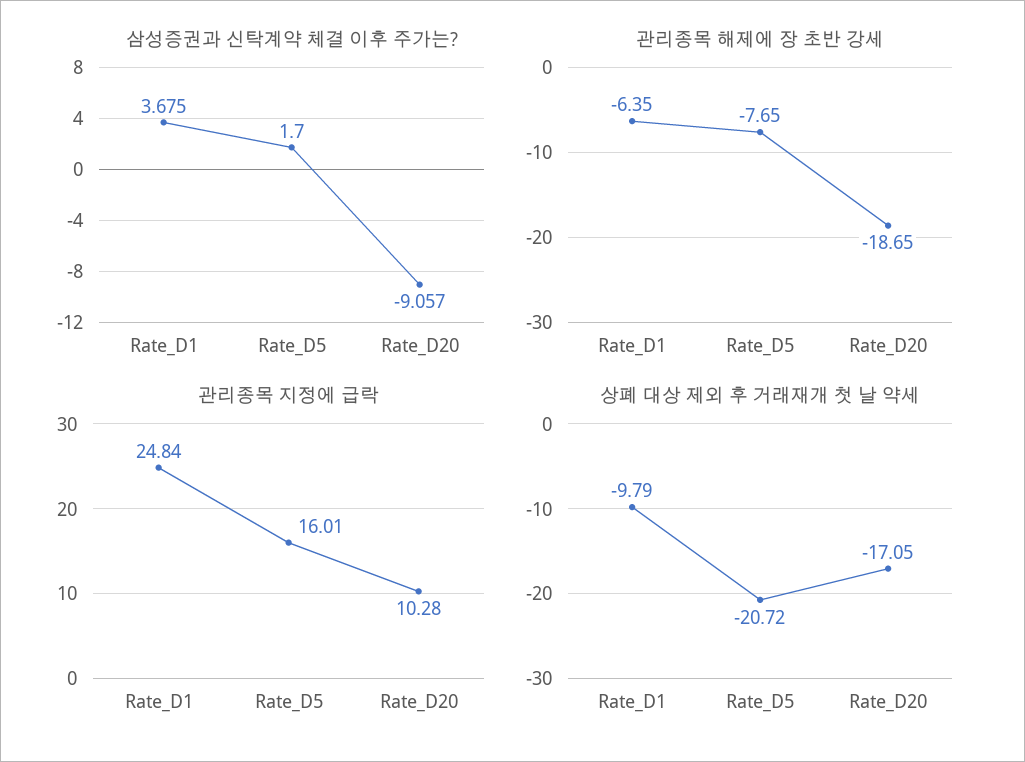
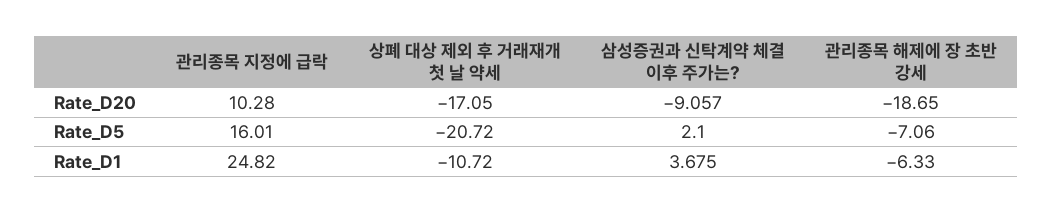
  {
    "삼성증권과 신탁계약 체결 이후 주가는?": {
      "Rate_D1": 3.675,
-     "Rate_D5": 1.7,
+     "Rate_D5": 2.1,
      "Rate_D20": -9.057
    },
    "관리종목 해제에 장 초반 강세": {
-     "Rate_D1": -6.35,
+     "Rate_D1": -6.33,
-     "Rate_D5": -7.65,
+     "Rate_D5": -7.06,
      "Rate_D20": -18.65
    },
    "관리종목 지정에 급락": {
-     "Rate_D1": 24.84,
+     "Rate_D1": 24.82,
      "Rate_D5": 16.01,
      "Rate_D20": 10.28
    },
    "상폐 대상 제외 후 거래재개 첫 날 약세": {
-     "Rate_D1": -9.79,
+     "Rate_D1": -10.72,
      "Rate_D5": -20.72,
      "Rate_D20": -17.05
    }
  }

